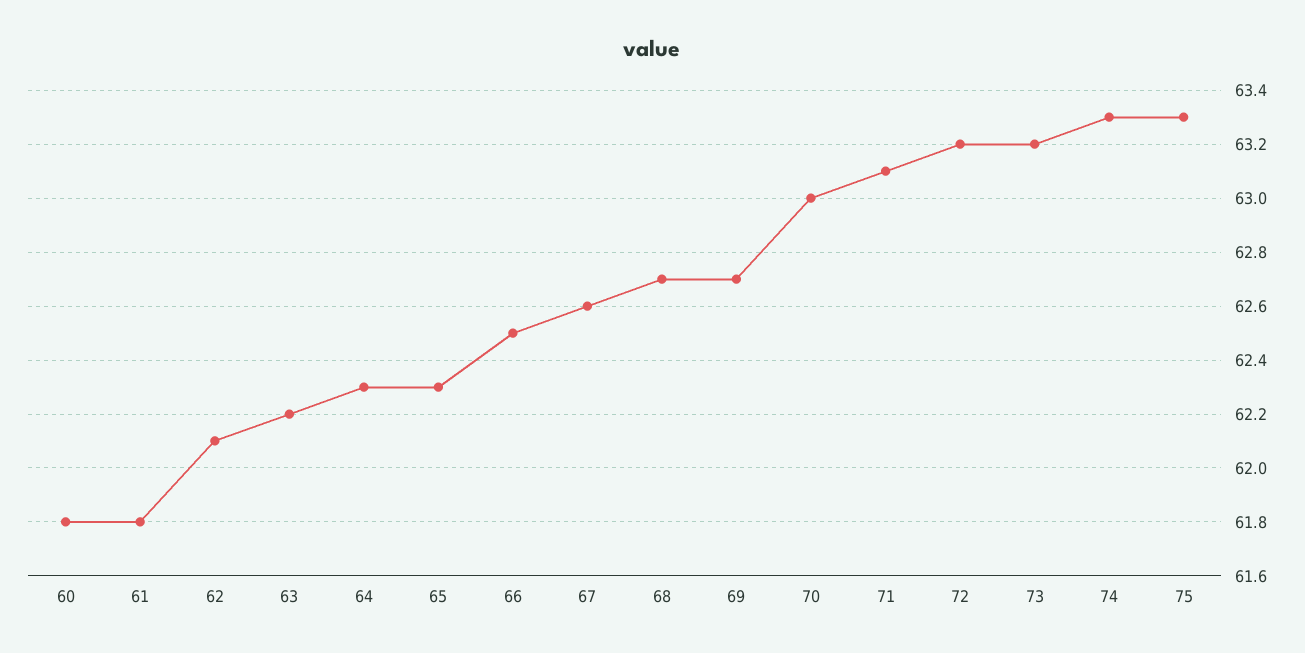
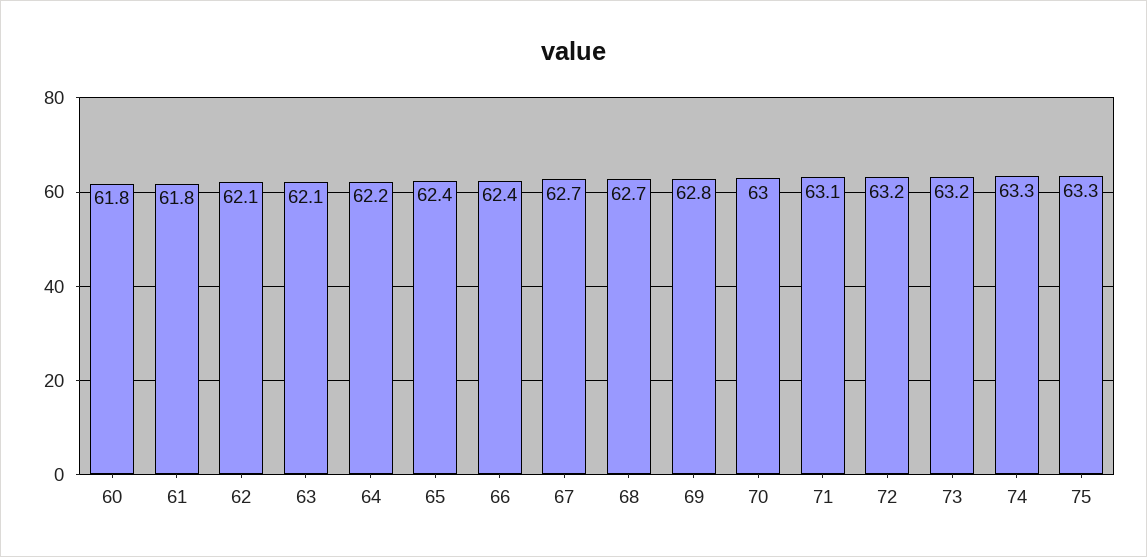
  {
    "60": 61.8,
    "61": 61.8,
    "62": 62.1,
-   "63": 62.2,
+   "63": 62.1,
-   "64": 62.3,
+   "64": 62.2,
-   "65": 62.3,
+   "65": 62.4,
-   "66": 62.5,
+   "66": 62.4,
-   "67": 62.6,
+   "67": 62.7,
    "68": 62.7,
-   "69": 62.7,
+   "69": 62.8,
    "70": 63,
    "71": 63.1,
    "72": 63.2,
    "73": 63.2,
    "74": 63.3,
    "75": 63.3
  }

